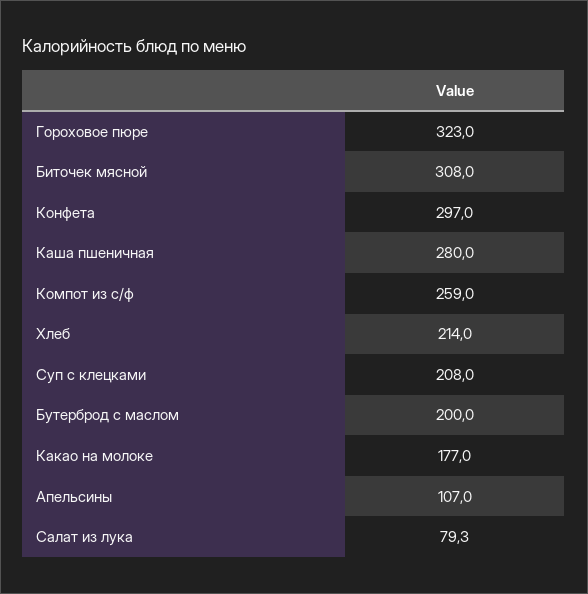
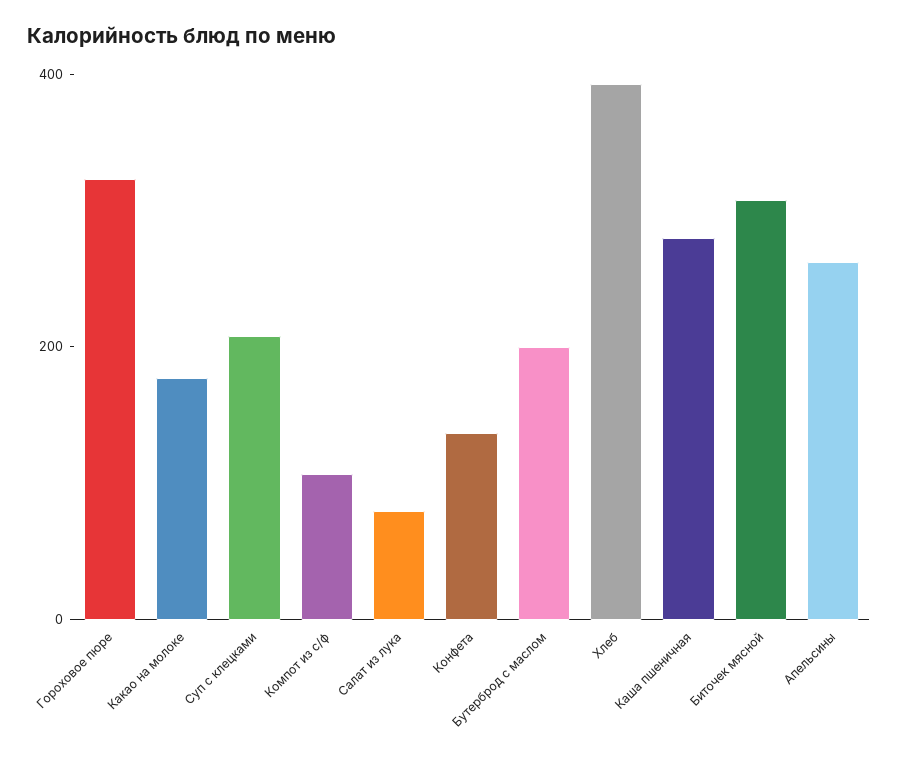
  {
    "Гороховое пюре": 323,
    "Биточек мясной": 308,
-   "Конфета": 297,
+   "Конфета": 150,
    "Каша пшеничная": 280,
-   "Компот из с/ф": 259,
+   "Компот из с/ф": 100,
-   "Хлеб": 214,
+   "Хлеб": 400,
    "Суп с клецками": 208,
    "Бутерброд с маслом": 200,
    "Какао на молоке": 177,
-   "Апельсины": 107,
+   "Апельсины": 250,
    "Салат из лука": 79.3
  }

